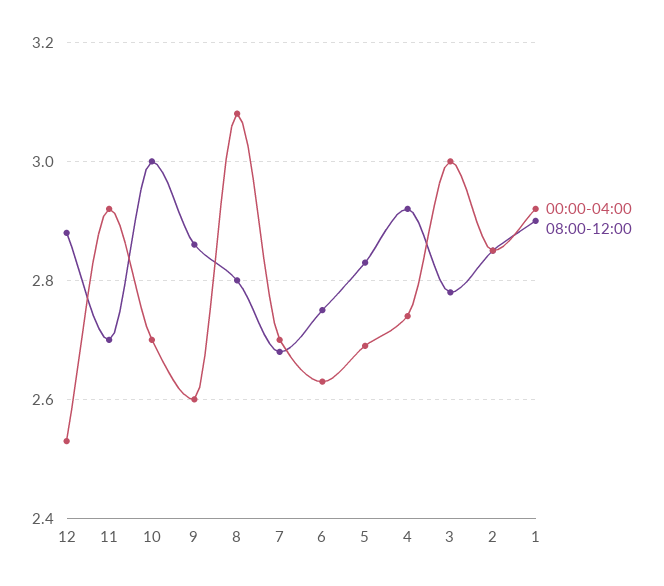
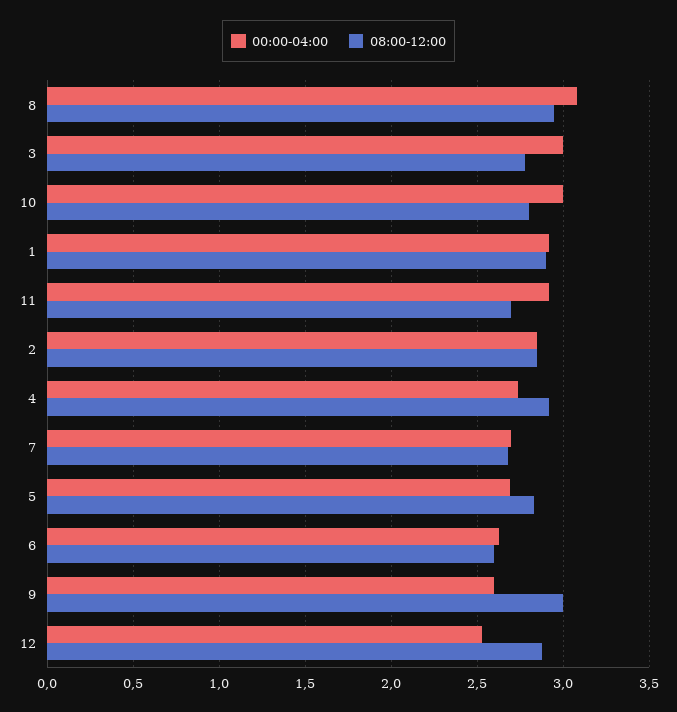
  {
    "00:00-04:00": {
      "12": 2.55,
      "11": 2.9,
-     "10": 2.7,
+     "10": 3,
      "9": 2.6,
      "8": 3.1,
      "7": 2.7,
      "6": 2.65,
      "5": 2.7,
      "4": 2.75,
      "3": 3,
      "2": 2.85,
      "1": 2.9
    },
    "08:00-12:00": {
      "12": 2.9,
      "11": 2.7,
-     "10": 3,
+     "10": 2.8,
-     "9": 2.85,
+     "9": 3,
-     "8": 2.8,
+     "8": 2.95,
      "7": 2.7,
-     "6": 2.75,
+     "6": 2.6,
      "5": 2.85,
      "4": 2.9,
      "3": 2.8,
      "2": 2.85,
      "1": 2.9
    }
  }

